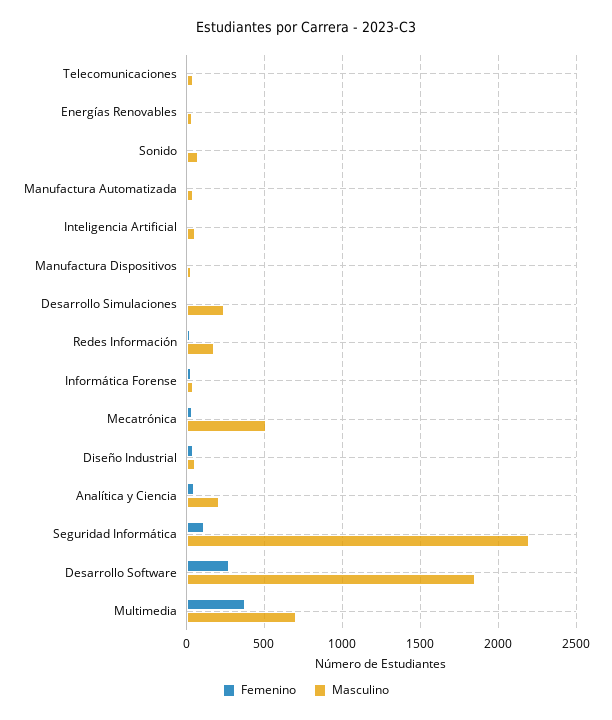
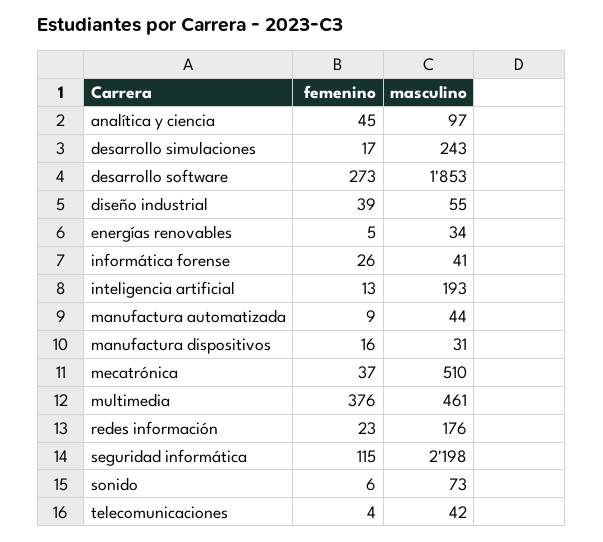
  {
    "Femenino": {
      "Telecomunicaciones": 4,
      "Energías Renovables": 5,
      "Sonido": 6,
      "Manufactura Automatizada": 9,
      "Inteligencia Artificial": 13,
      "Manufactura Dispositivos": 16,
      "Desarrollo Simulaciones": 17,
      "Redes Información": 23,
      "Informática Forense": 26,
      "Mecatrónica": 37,
      "Diseño Industrial": 39,
      "Analítica y Ciencia": 45,
      "Seguridad Informática": 115,
      "Desarrollo Software": 273,
      "Multimedia": 376
    },
    "Masculino": {
      "Telecomunicaciones": 42,
      "Energías Renovables": 34,
      "Sonido": 73,
      "Manufactura Automatizada": 44,
-     "Inteligencia Artificial": 50,
+     "Inteligencia Artificial": 193,
      "Manufactura Dispositivos": 31,
      "Desarrollo Simulaciones": 243,
      "Redes Información": 176,
      "Informática Forense": 41,
      "Mecatrónica": 510,
      "Diseño Industrial": 55,
-     "Analítica y Ciencia": 200,
+     "Analítica y Ciencia": 97,
      "Seguridad Informática": 2198,
      "Desarrollo Software": 1853,
-     "Multimedia": 700
+     "Multimedia": 461
    }
  }

